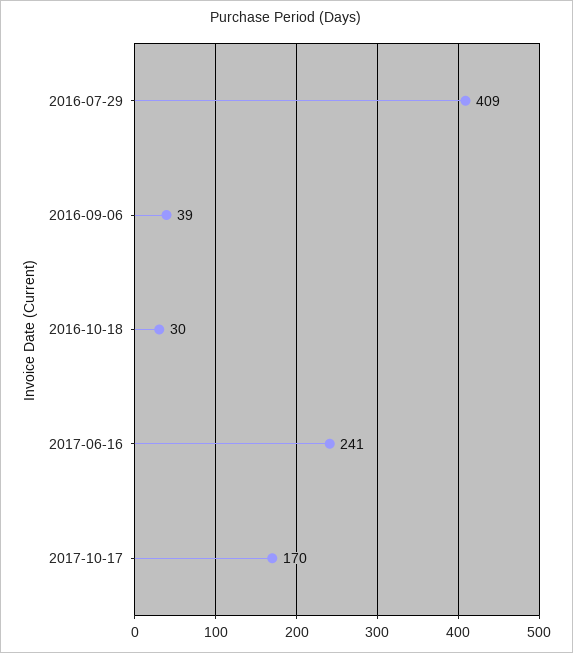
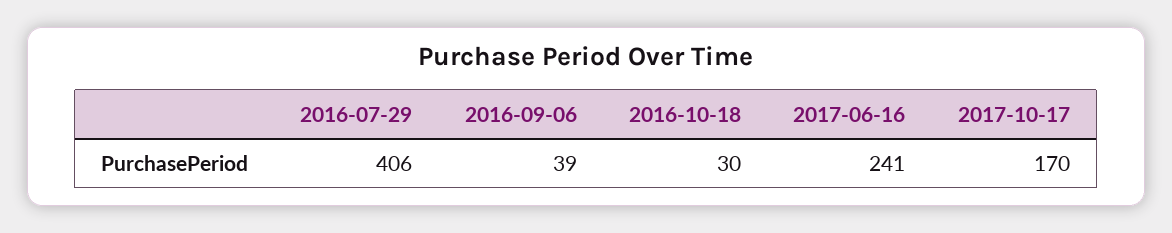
  {
-   "2016-07-29": 409,
+   "2016-07-29": 406,
    "2016-09-06": 39,
    "2016-10-18": 30,
    "2017-06-16": 241,
    "2017-10-17": 170
  }

